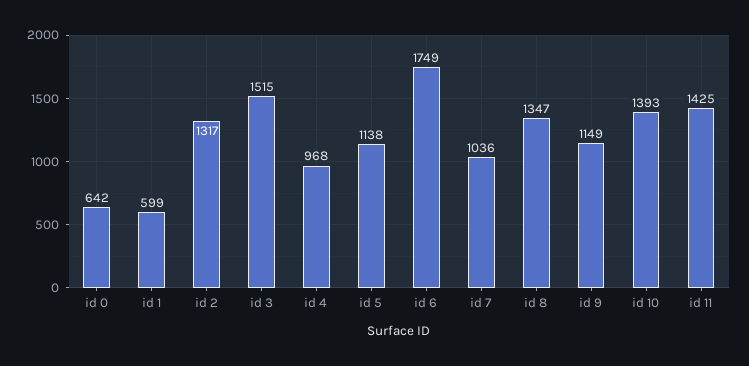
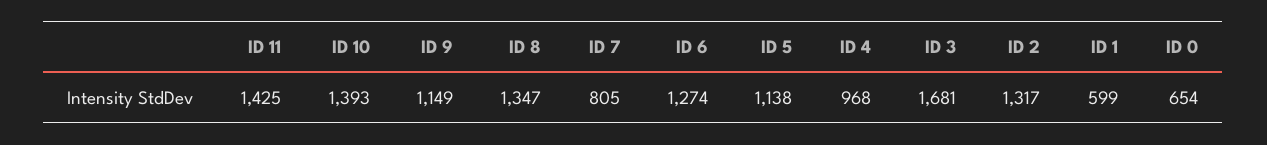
  {
-   "id 0": 642,
+   "id 0": 654,
    "id 1": 599,
    "id 2": 1317,
-   "id 3": 1515,
+   "id 3": 1681,
    "id 4": 968,
    "id 5": 1138,
-   "id 6": 1749,
+   "id 6": 1274,
-   "id 7": 1036,
+   "id 7": 805,
    "id 8": 1347,
    "id 9": 1149,
    "id 10": 1393,
    "id 11": 1425
  }

